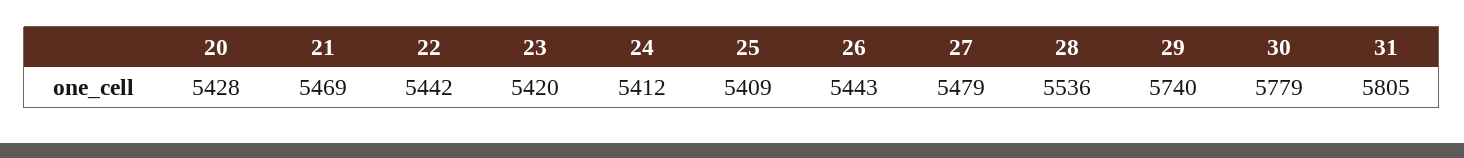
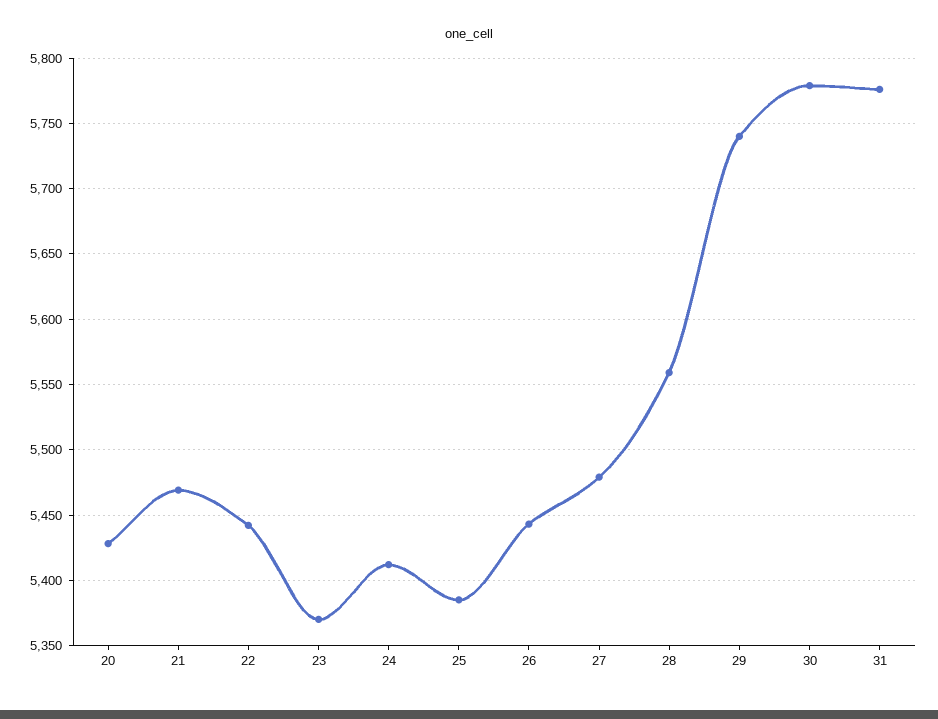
  {
    "20": 5428,
    "21": 5469,
    "22": 5442,
-   "23": 5420,
+   "23": 5370,
    "24": 5412,
-   "25": 5409,
+   "25": 5385,
    "26": 5443,
    "27": 5479,
-   "28": 5536,
+   "28": 5560,
    "29": 5740,
    "30": 5779,
-   "31": 5805
+   "31": 5775
  }

